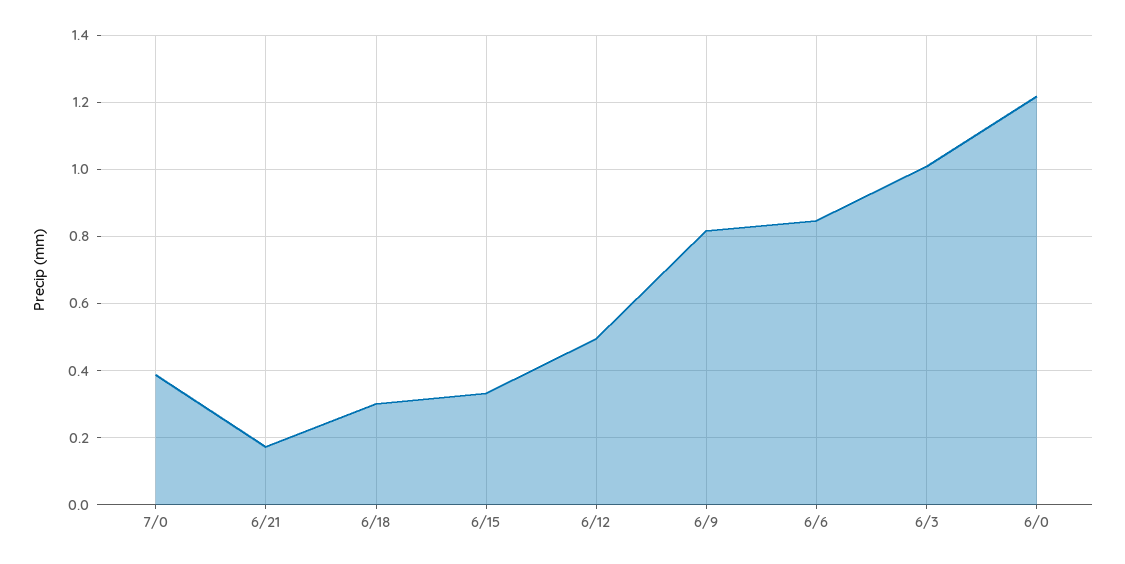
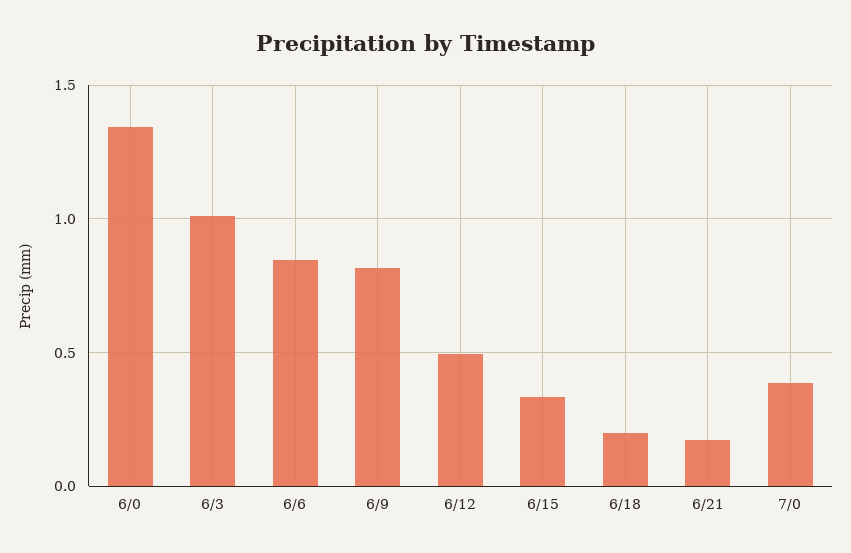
  {
    "7/0": 0.38,
    "6/21": 0.18,
-   "6/18": 0.3,
+   "6/18": 0.2,
    "6/15": 0.34,
    "6/12": 0.5,
    "6/9": 0.82,
    "6/6": 0.84,
    "6/3": 1,
-   "6/0": 1.22
+   "6/0": 1.35
  }

